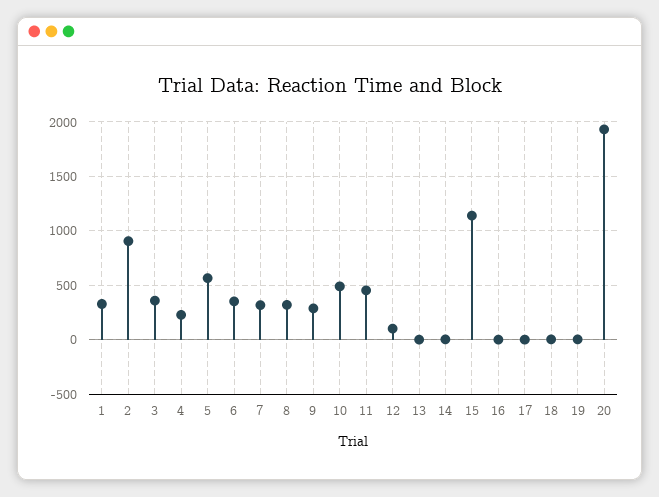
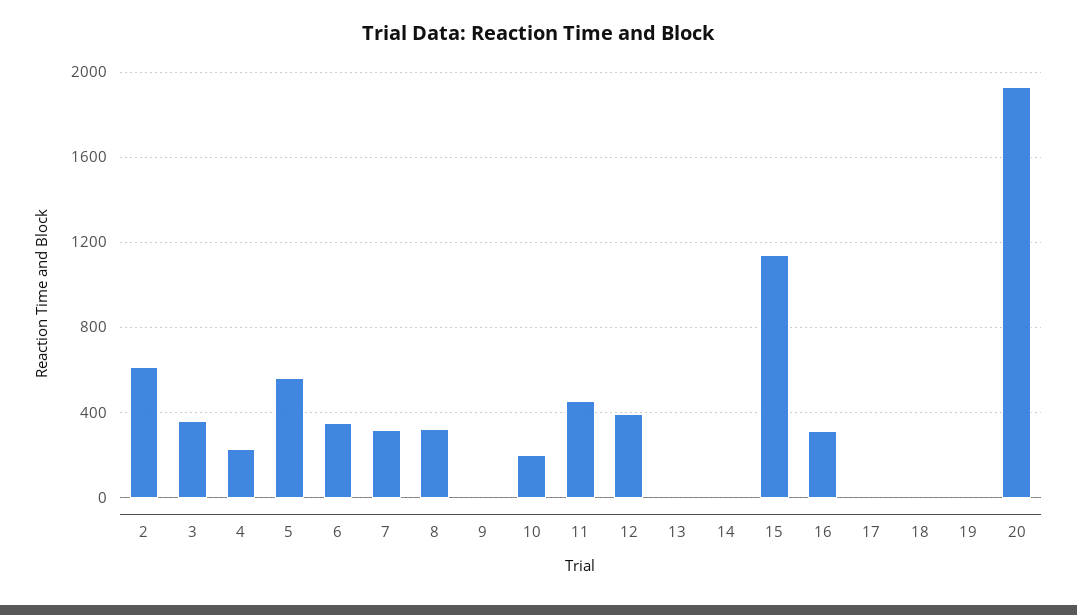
  {
-   "1": 300,
-   "2": 900,
+   "2": 600,
    "3": 350,
    "4": 250,
    "5": 550,
    "6": 350,
    "7": 300,
    "8": 300,
-   "9": 300,
+   "9": 0,
-   "10": 500,
+   "10": 200,
    "11": 450,
-   "12": 100,
+   "12": 400,
    "13": 0,
    "14": 0,
    "15": 1150,
-   "16": 0,
+   "16": 300,
    "17": 0,
    "18": 0,
    "19": 0,
    "20": 1950
  }

